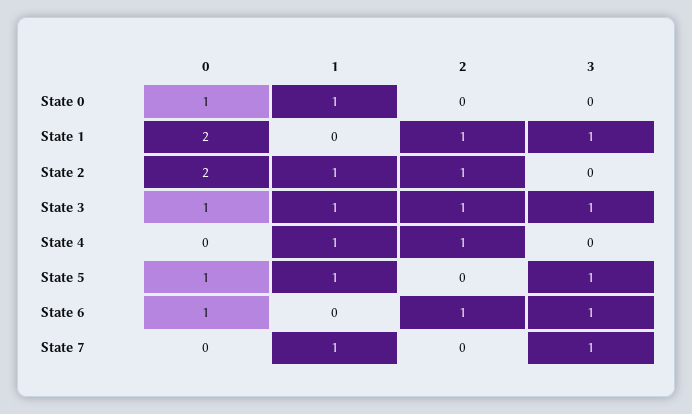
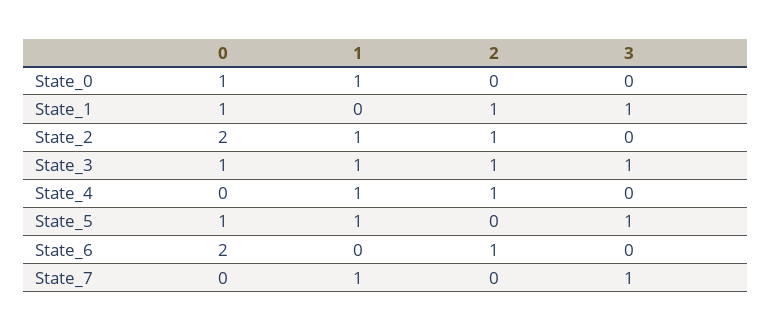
  {
    "0": {
      "State 0": 1,
-     "State 1": 2,
+     "State 1": 1,
      "State 2": 2,
      "State 3": 1,
      "State 4": 0,
      "State 5": 1,
-     "State 6": 1,
+     "State 6": 2,
      "State 7": 0
    },
    "1": {
      "State 0": 1,
      "State 1": 0,
      "State 2": 1,
      "State 3": 1,
      "State 4": 1,
      "State 5": 1,
      "State 6": 0,
      "State 7": 1
    },
    "2": {
      "State 0": 0,
      "State 1": 1,
      "State 2": 1,
      "State 3": 1,
      "State 4": 1,
      "State 5": 0,
      "State 6": 1,
      "State 7": 0
    },
    "3": {
      "State 0": 0,
      "State 1": 1,
      "State 2": 0,
      "State 3": 1,
      "State 4": 0,
      "State 5": 1,
-     "State 6": 1,
+     "State 6": 0,
      "State 7": 1
    }
  }

